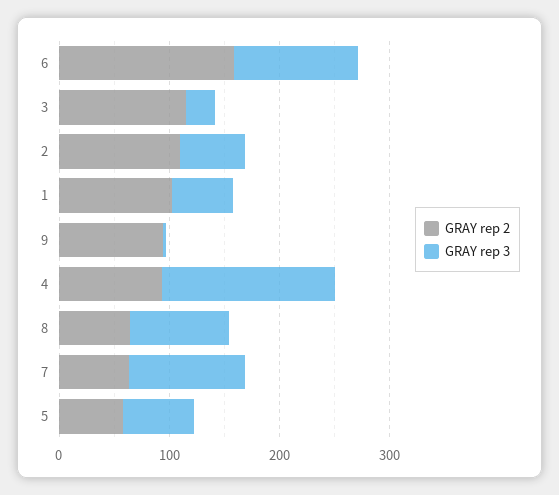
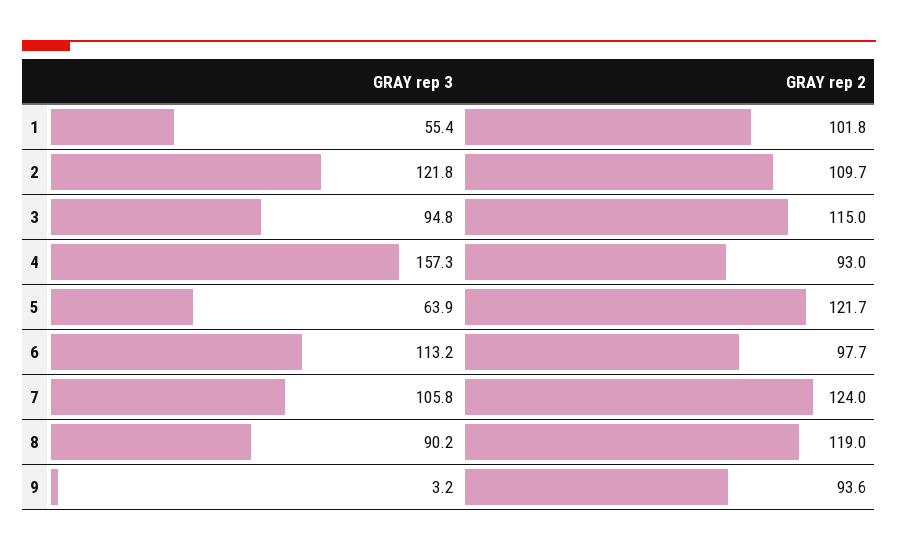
  {
    "GRAY rep 2": {
-     "6": 160,
+     "6": 97.7,
      "3": 115,
      "2": 109.7,
      "1": 101.8,
      "9": 93.6,
      "4": 93,
-     "8": 60,
+     "8": 119,
-     "7": 60,
+     "7": 124,
-     "5": 60
+     "5": 121.7
    },
    "GRAY rep 3": {
      "6": 113.2,
-     "3": 20,
+     "3": 94.8,
-     "2": 60,
+     "2": 121.8,
      "1": 55.4,
      "9": 3.2,
      "4": 157.3,
      "8": 90.2,
      "7": 105.8,
      "5": 63.9
    }
  }

